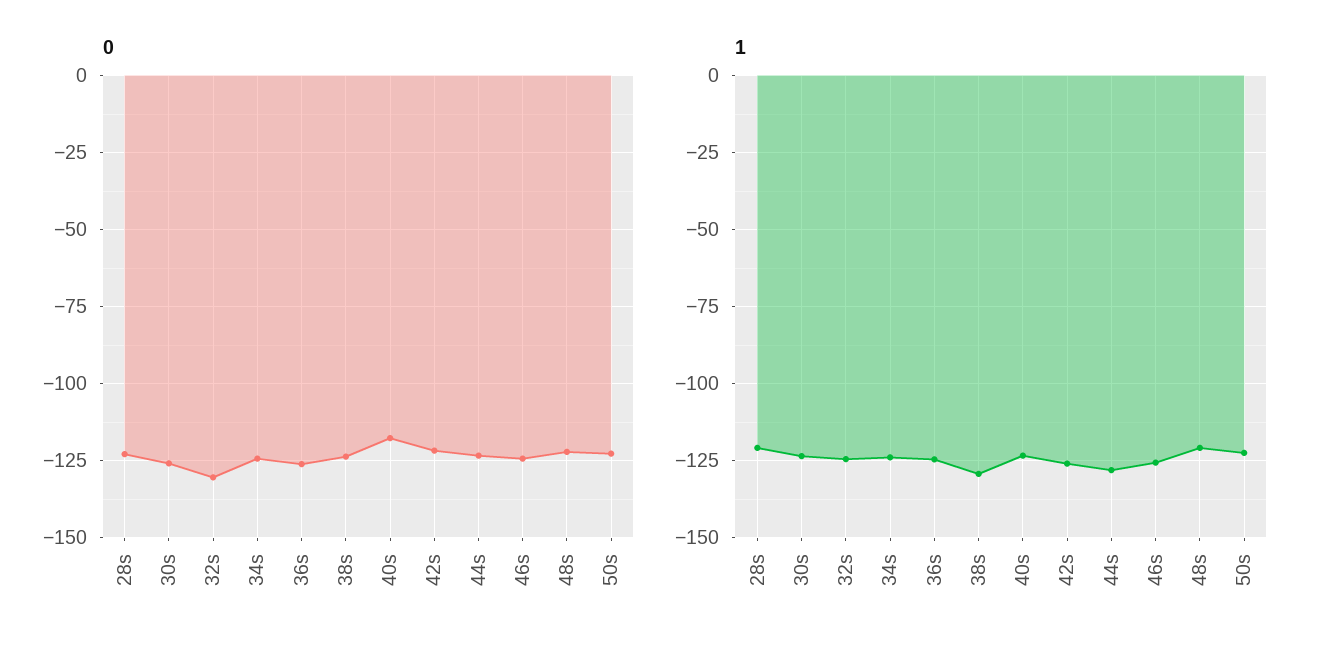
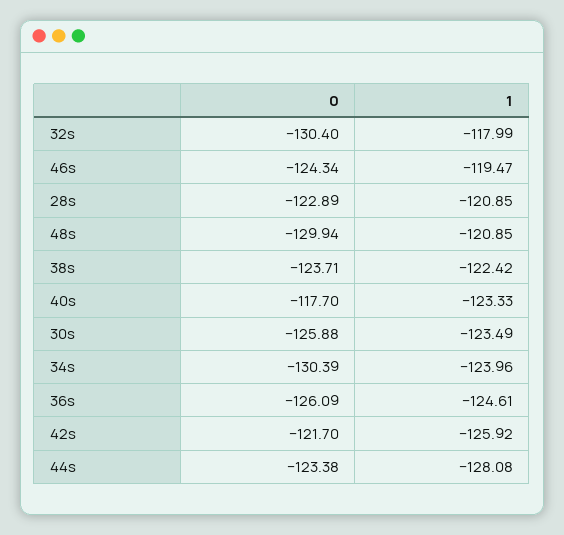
  {
    "0": {
      "28s": -122.89,
      "30s": -125.88,
      "32s": -130.4,
-     "34s": -125,
+     "34s": -130.39,
      "36s": -126.09,
      "38s": -123.71,
      "40s": -117.7,
      "42s": -121.7,
      "44s": -123.38,
      "46s": -124.34,
-     "48s": -122.5,
+     "48s": -129.94
-     "50s": -122.5
    },
    "1": {
      "28s": -120.85,
      "30s": -123.49,
-     "32s": -125,
+     "32s": -117.99,
      "34s": -123.96,
      "36s": -124.61,
-     "38s": -130,
+     "38s": -122.42,
      "40s": -123.33,
      "42s": -125.92,
      "44s": -128.08,
-     "46s": -125,
+     "46s": -119.47,
-     "48s": -120.85,
+     "48s": -120.85
-     "50s": -122.5
    }
  }

